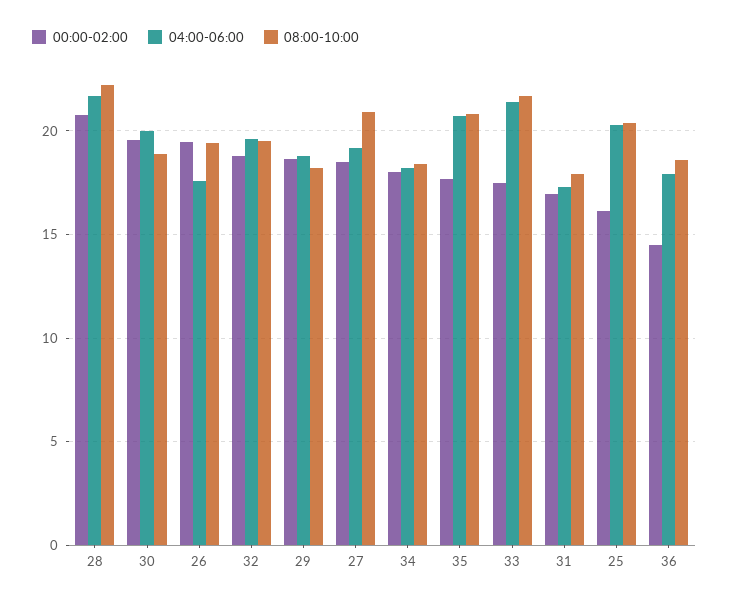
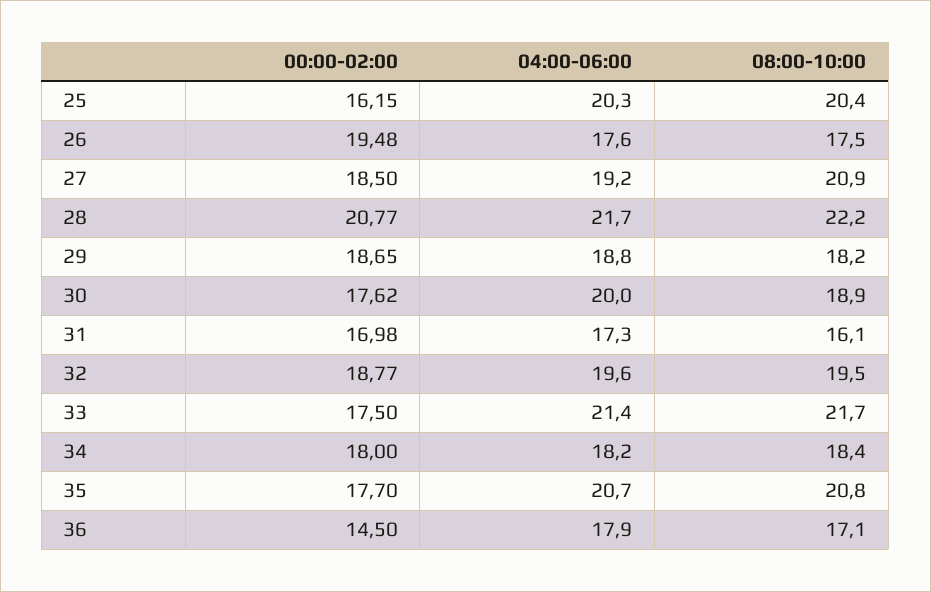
  {
    "00:00-02:00": {
      "28": 20.77,
-     "30": 19.5,
+     "30": 17.62,
      "26": 19.48,
      "32": 18.77,
      "29": 18.65,
      "27": 18.5,
      "34": 18,
      "35": 17.7,
      "33": 17.5,
      "31": 16.98,
      "25": 16.15,
      "36": 14.5
    },
    "04:00-06:00": {
      "28": 21.7,
      "30": 20,
      "26": 17.6,
      "32": 19.6,
      "29": 18.8,
      "27": 19.2,
      "34": 18.2,
      "35": 20.7,
      "33": 21.4,
      "31": 17.3,
      "25": 20.3,
      "36": 17.9
    },
    "08:00-10:00": {
      "28": 22.2,
      "30": 18.9,
-     "26": 19.5,
+     "26": 17.5,
      "32": 19.5,
      "29": 18.2,
      "27": 20.9,
      "34": 18.4,
      "35": 20.8,
      "33": 21.7,
-     "31": 18,
+     "31": 16.1,
      "25": 20.4,
-     "36": 18.5
+     "36": 17.1
    }
  }

